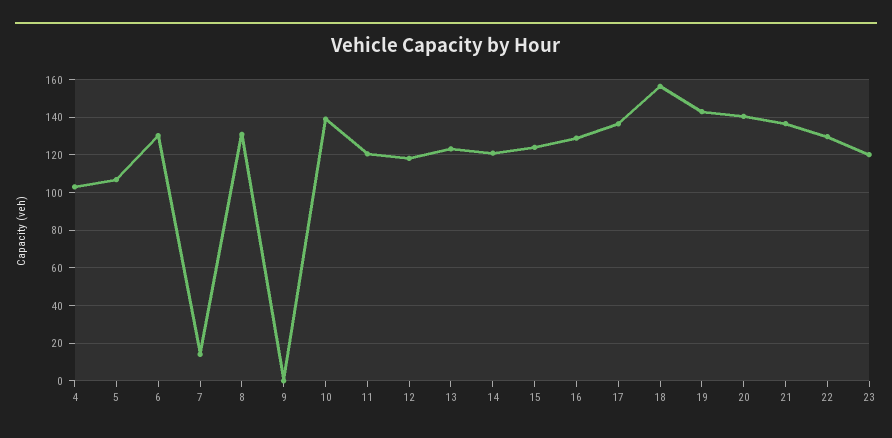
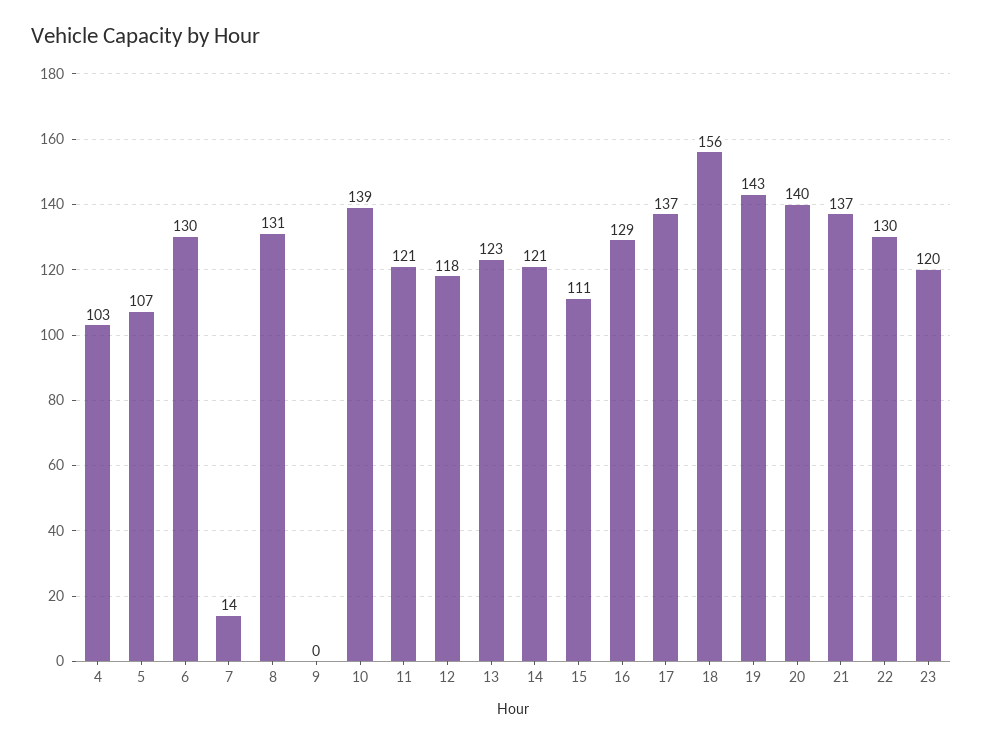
  {
    "4": 103,
    "5": 107,
    "6": 130,
    "7": 14,
    "8": 131,
    "9": 0,
    "10": 139,
    "11": 121,
    "12": 118,
    "13": 123,
    "14": 121,
-   "15": 125,
+   "15": 111,
    "16": 129,
    "17": 137,
    "18": 156,
    "19": 143,
    "20": 140,
    "21": 137,
    "22": 130,
    "23": 120
  }

